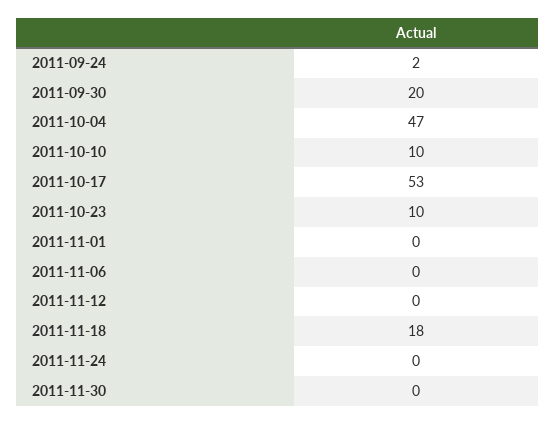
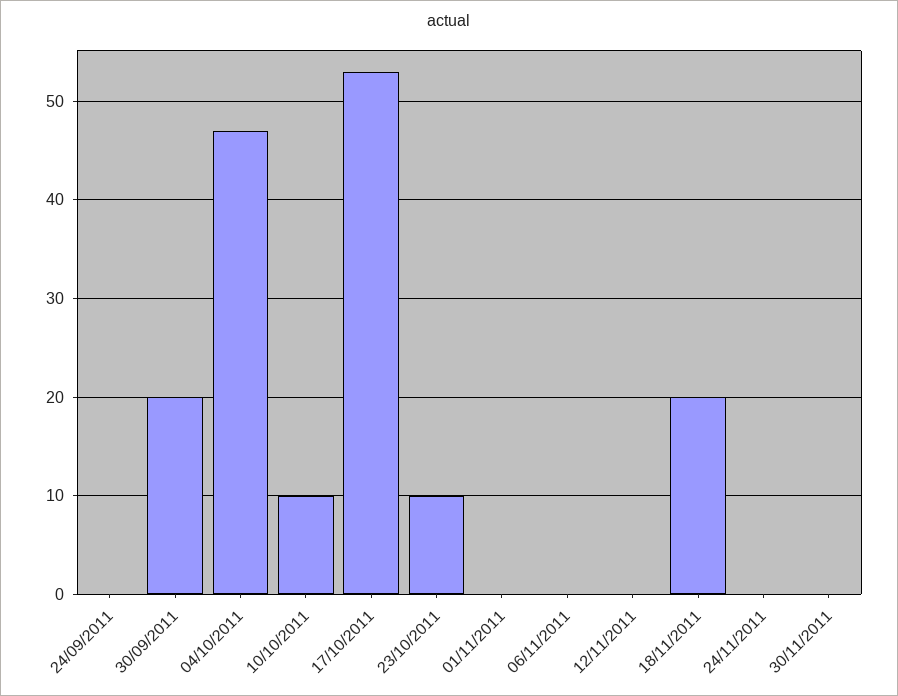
  {
-   "2011-09-24": 2,
+   "2011-09-24": 0,
    "2011-09-30": 20,
    "2011-10-04": 47,
    "2011-10-10": 10,
    "2011-10-17": 53,
    "2011-10-23": 10,
    "2011-11-01": 0,
    "2011-11-06": 0,
    "2011-11-12": 0,
-   "2011-11-18": 18,
+   "2011-11-18": 20,
    "2011-11-24": 0,
    "2011-11-30": 0
  }

